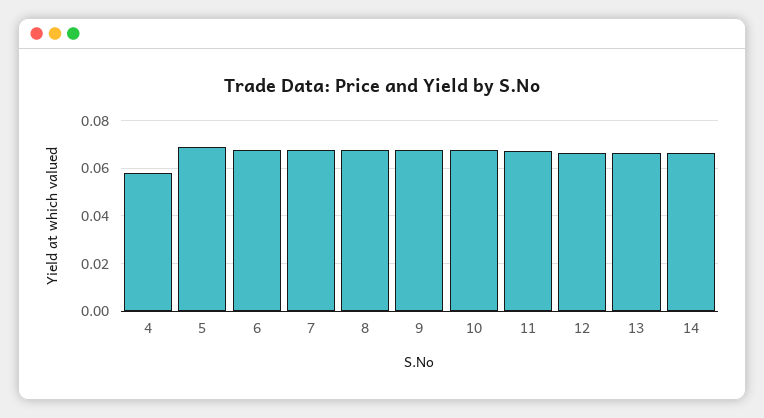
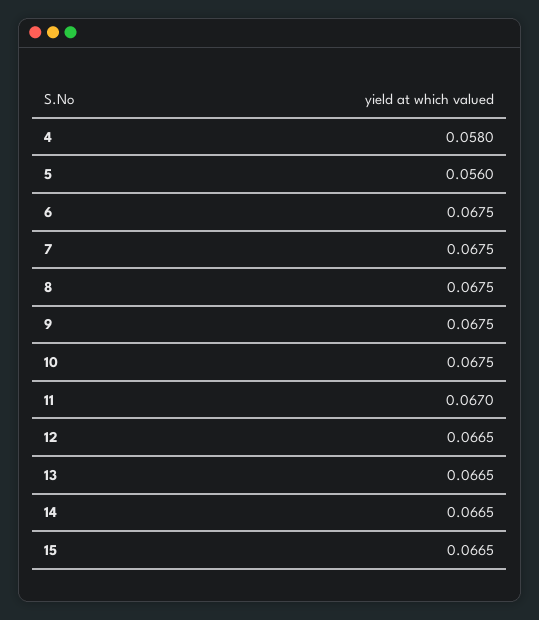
  {
    "4": 0.058,
-   "5": 0.07,
+   "5": 0.056,
    "6": 0.0675,
    "7": 0.0675,
    "8": 0.0675,
    "9": 0.0675,
    "10": 0.0675,
    "11": 0.067,
    "12": 0.0665,
    "13": 0.0665,
-   "14": 0.0665
+   "14": 0.0665,
+   "15": 0.0665
  }

